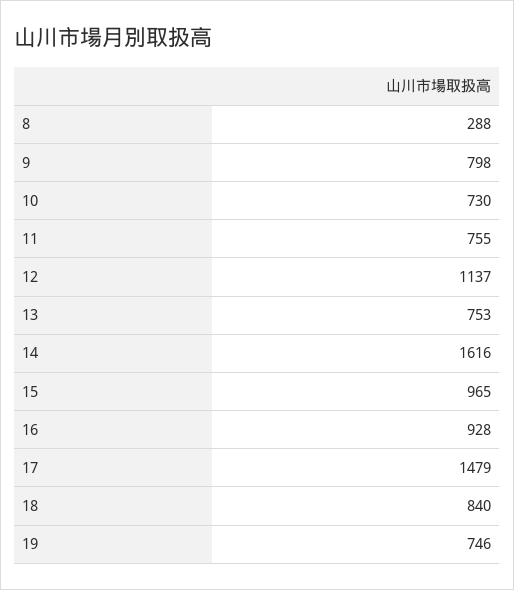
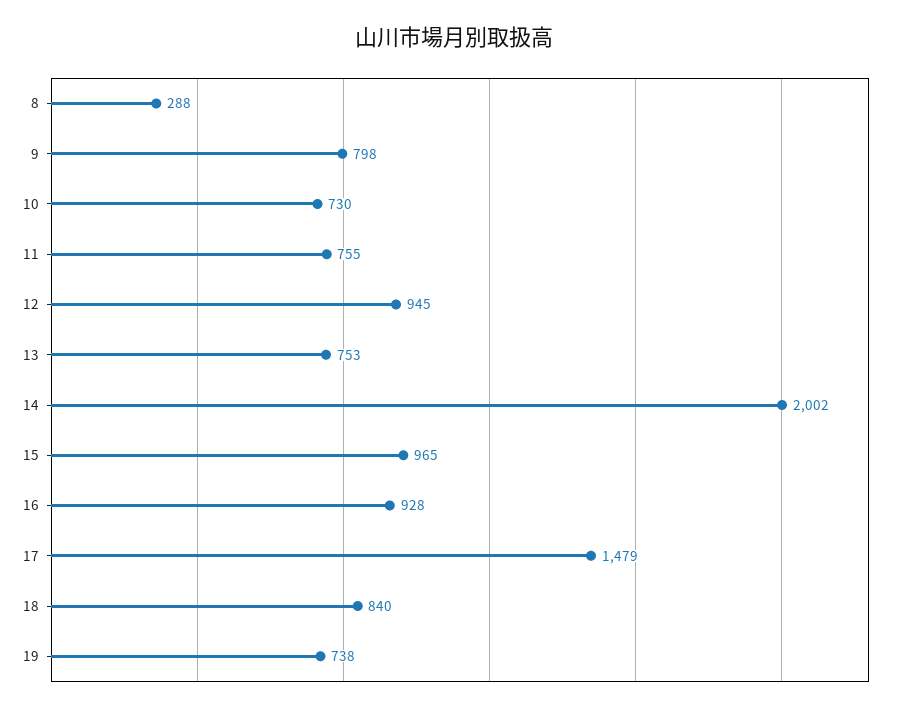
  {
    "8": 288,
    "9": 798,
    "10": 730,
    "11": 755,
-   "12": 1137,
+   "12": 945,
    "13": 753,
-   "14": 1616,
+   "14": 2002,
    "15": 965,
    "16": 928,
    "17": 1479,
    "18": 840,
-   "19": 746
+   "19": 738
  }

